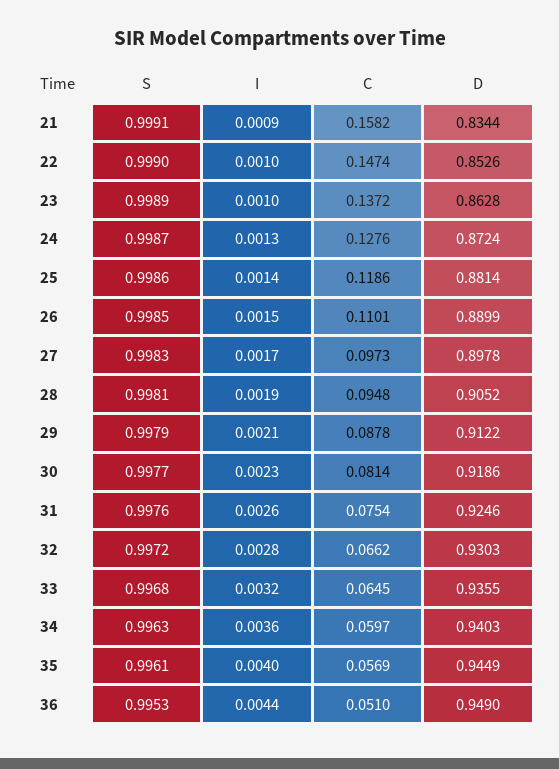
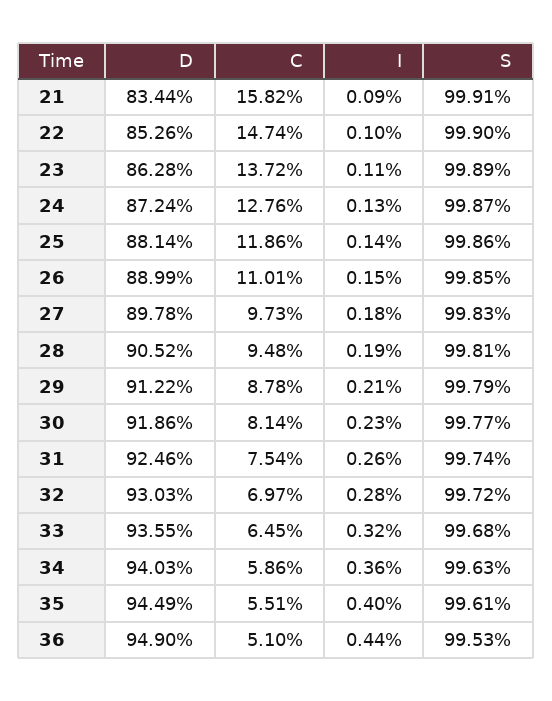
  {
    "S": {
      "21": 0.9991,
      "22": 0.999,
      "23": 0.9989,
      "24": 0.9987,
      "25": 0.9986,
      "26": 0.9985,
      "27": 0.9983,
      "28": 0.9981,
      "29": 0.9979,
      "30": 0.9977,
-     "31": 0.9976,
+     "31": 0.9974,
      "32": 0.9972,
      "33": 0.9968,
      "34": 0.9963,
      "35": 0.9961,
      "36": 0.9953
    },
    "I": {
      "21": 0.0009,
      "22": 0.001,
-     "23": 0.001,
+     "23": 0.0011,
      "24": 0.0013,
      "25": 0.0014,
      "26": 0.0015,
-     "27": 0.0017,
+     "27": 0.0018,
      "28": 0.0019,
      "29": 0.0021,
      "30": 0.0023,
      "31": 0.0026,
      "32": 0.0028,
      "33": 0.0032,
      "34": 0.0036,
      "35": 0.004,
      "36": 0.0044
    },
    "C": {
      "21": 0.1582,
      "22": 0.1474,
      "23": 0.1372,
      "24": 0.1276,
      "25": 0.1186,
      "26": 0.1101,
      "27": 0.0973,
      "28": 0.0948,
      "29": 0.0878,
      "30": 0.0814,
      "31": 0.0754,
-     "32": 0.0662,
+     "32": 0.0697,
      "33": 0.0645,
-     "34": 0.0597,
+     "34": 0.0586,
-     "35": 0.0569,
+     "35": 0.0551,
      "36": 0.051
    },
    "D": {
      "21": 0.8344,
      "22": 0.8526,
      "23": 0.8628,
      "24": 0.8724,
      "25": 0.8814,
      "26": 0.8899,
      "27": 0.8978,
      "28": 0.9052,
      "29": 0.9122,
      "30": 0.9186,
      "31": 0.9246,
      "32": 0.9303,
      "33": 0.9355,
      "34": 0.9403,
      "35": 0.9449,
      "36": 0.949
    }
  }

